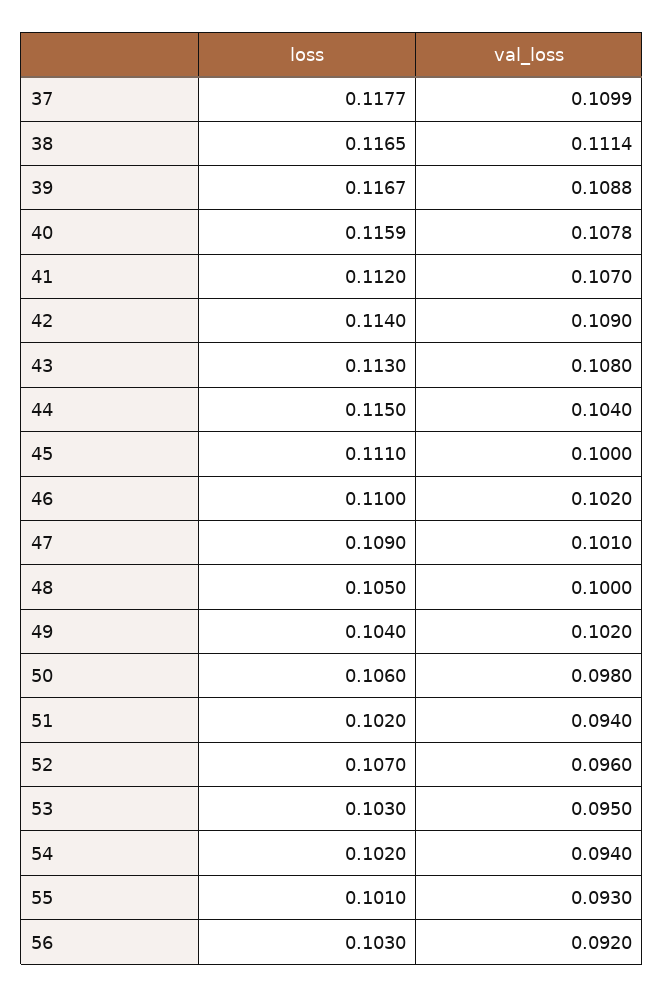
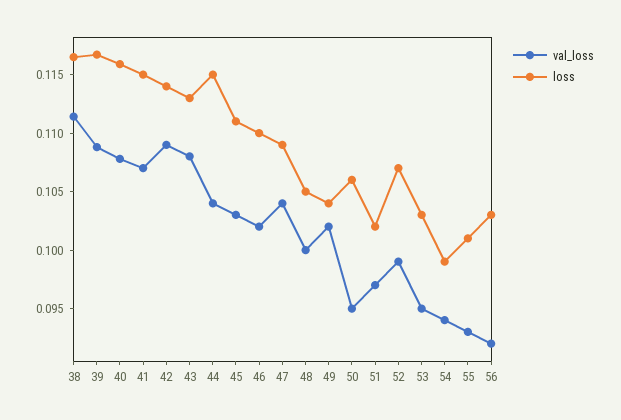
  {
    "loss": {
-     "37": 0.1177,
      "38": 0.1165,
      "39": 0.1167,
      "40": 0.1159,
-     "41": 0.112,
+     "41": 0.115,
      "42": 0.114,
      "43": 0.113,
      "44": 0.115,
      "45": 0.111,
      "46": 0.11,
      "47": 0.109,
      "48": 0.105,
      "49": 0.104,
      "50": 0.106,
      "51": 0.102,
      "52": 0.107,
      "53": 0.103,
-     "54": 0.102,
+     "54": 0.099,
      "55": 0.101,
      "56": 0.103
    },
    "val_loss": {
-     "37": 0.1099,
      "38": 0.1114,
      "39": 0.1088,
      "40": 0.1078,
      "41": 0.107,
      "42": 0.109,
      "43": 0.108,
      "44": 0.104,
-     "45": 0.1,
+     "45": 0.103,
      "46": 0.102,
-     "47": 0.101,
+     "47": 0.104,
      "48": 0.1,
      "49": 0.102,
-     "50": 0.098,
+     "50": 0.095,
-     "51": 0.094,
+     "51": 0.097,
-     "52": 0.096,
+     "52": 0.099,
      "53": 0.095,
      "54": 0.094,
      "55": 0.093,
      "56": 0.092
    }
  }

